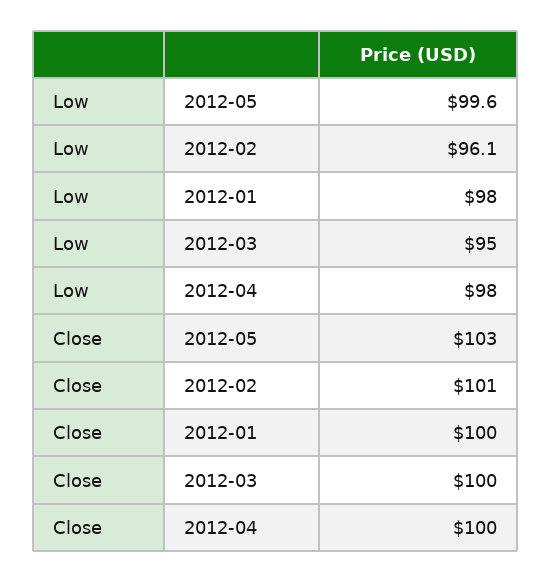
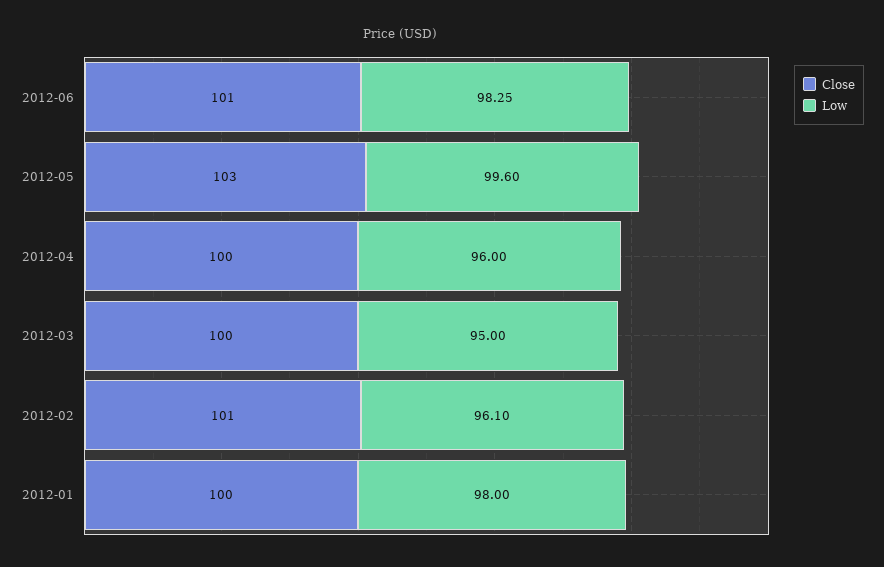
  {
    "Low": {
      "2012-05": 99.6,
      "2012-02": 96.1,
      "2012-01": 98,
      "2012-03": 95,
-     "2012-04": 98
+     "2012-04": 96,
+     "2012-06": 98.25
    },
    "Close": {
      "2012-05": 103,
      "2012-02": 101,
      "2012-01": 100,
      "2012-03": 100,
-     "2012-04": 100
+     "2012-04": 100,
+     "2012-06": 101
    }
  }

